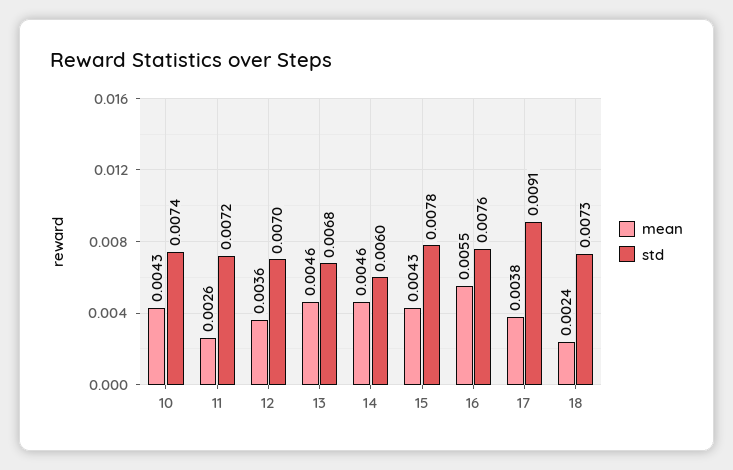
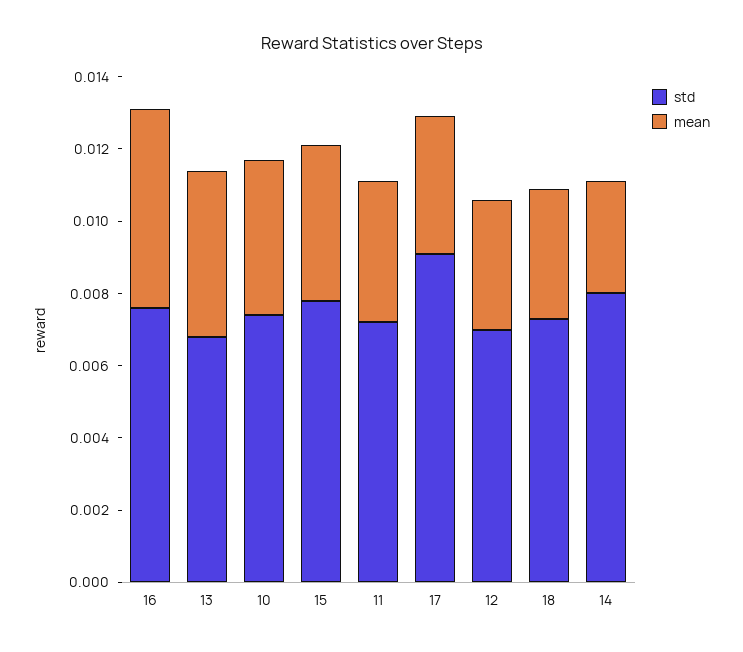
  {
    "mean": {
      "10": 0.0043,
-     "11": 0.0026,
+     "11": 0.004,
      "12": 0.0036,
      "13": 0.0046,
-     "14": 0.0046,
+     "14": 0.003,
      "15": 0.0043,
      "16": 0.0055,
      "17": 0.0038,
-     "18": 0.0024
+     "18": 0.0035
    },
    "std": {
      "10": 0.0074,
      "11": 0.0072,
      "12": 0.007,
      "13": 0.0068,
-     "14": 0.006,
+     "14": 0.008,
      "15": 0.0078,
      "16": 0.0076,
      "17": 0.0091,
      "18": 0.0073
    }
  }

